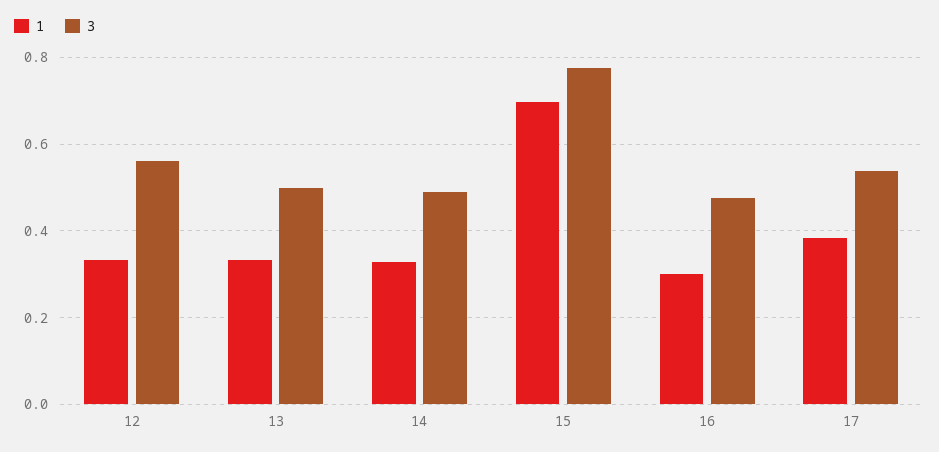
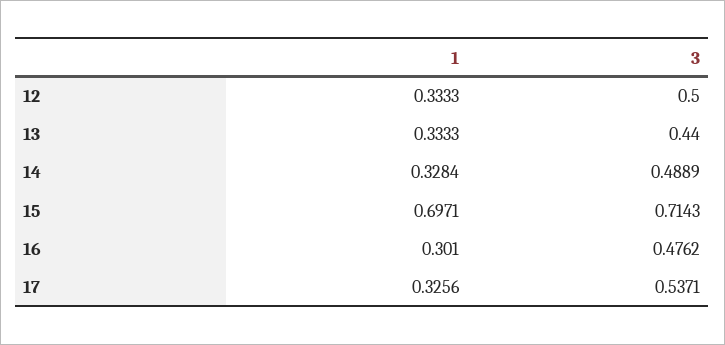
  {
    "1": {
      "12": 0.3333,
      "13": 0.3333,
      "14": 0.3284,
      "15": 0.6971,
      "16": 0.301,
-     "17": 0.38
+     "17": 0.3256
    },
    "3": {
-     "12": 0.56,
+     "12": 0.5,
-     "13": 0.5,
+     "13": 0.44,
      "14": 0.4889,
-     "15": 0.78,
+     "15": 0.7143,
      "16": 0.4762,
      "17": 0.5371
    }
  }

